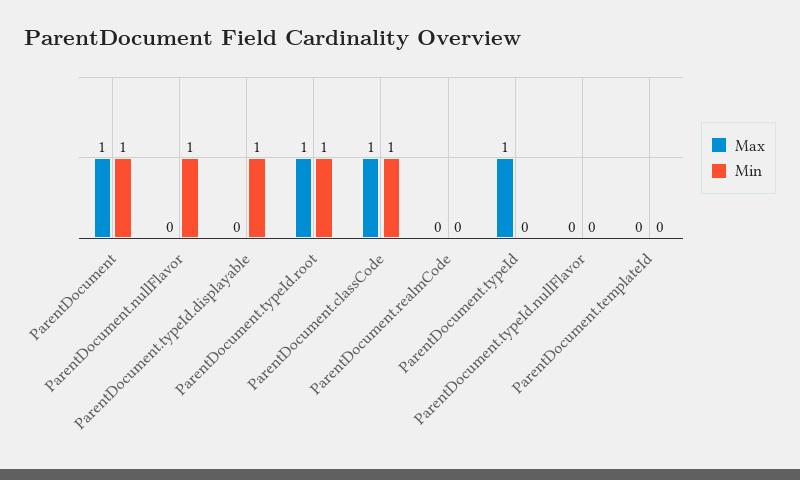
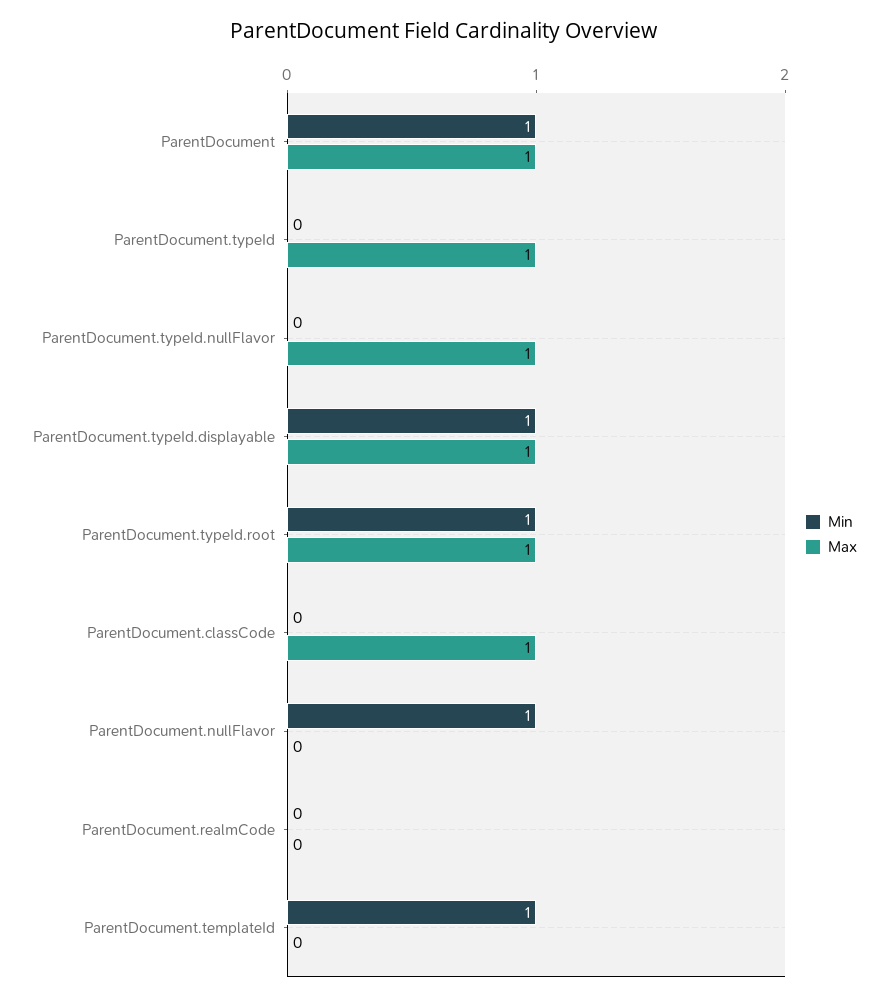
  {
    "Max": {
      "ParentDocument": 1,
      "ParentDocument.nullFlavor": 0,
-     "ParentDocument.typeId.displayable": 0,
+     "ParentDocument.typeId.displayable": 1,
      "ParentDocument.typeId.root": 1,
      "ParentDocument.classCode": 1,
      "ParentDocument.realmCode": 0,
      "ParentDocument.typeId": 1,
-     "ParentDocument.typeId.nullFlavor": 0,
+     "ParentDocument.typeId.nullFlavor": 1,
      "ParentDocument.templateId": 0
    },
    "Min": {
      "ParentDocument": 1,
      "ParentDocument.nullFlavor": 1,
      "ParentDocument.typeId.displayable": 1,
      "ParentDocument.typeId.root": 1,
-     "ParentDocument.classCode": 1,
+     "ParentDocument.classCode": 0,
      "ParentDocument.realmCode": 0,
      "ParentDocument.typeId": 0,
      "ParentDocument.typeId.nullFlavor": 0,
-     "ParentDocument.templateId": 0
+     "ParentDocument.templateId": 1
    }
  }

